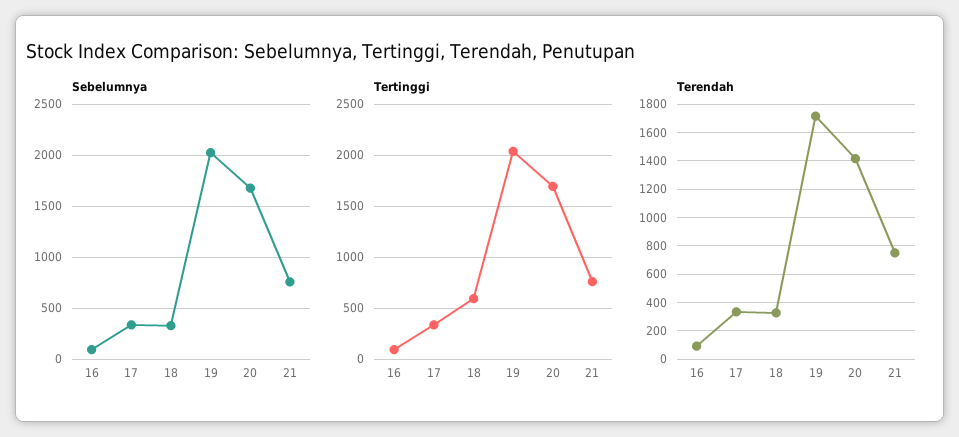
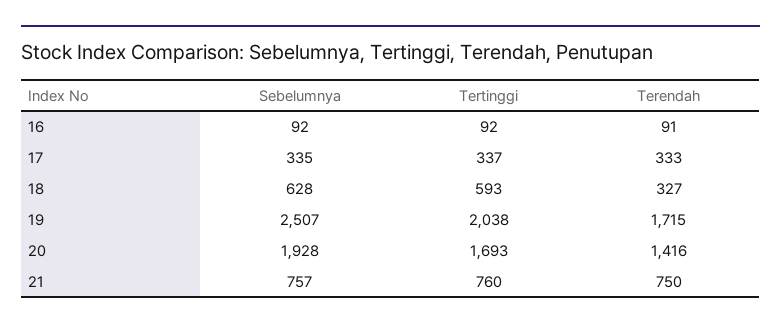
  {
    "Sebelumnya": {
      "16": 92,
      "17": 335,
-     "18": 300,
+     "18": 628,
-     "19": 2000,
+     "19": 2507,
-     "20": 1700,
+     "20": 1928,
      "21": 757
    },
    "Tertinggi": {
      "16": 92,
      "17": 337,
      "18": 593,
      "19": 2038,
      "20": 1693,
      "21": 760
    },
    "Terendah": {
      "16": 91,
      "17": 333,
      "18": 327,
      "19": 1715,
      "20": 1416,
      "21": 750
    }
  }

